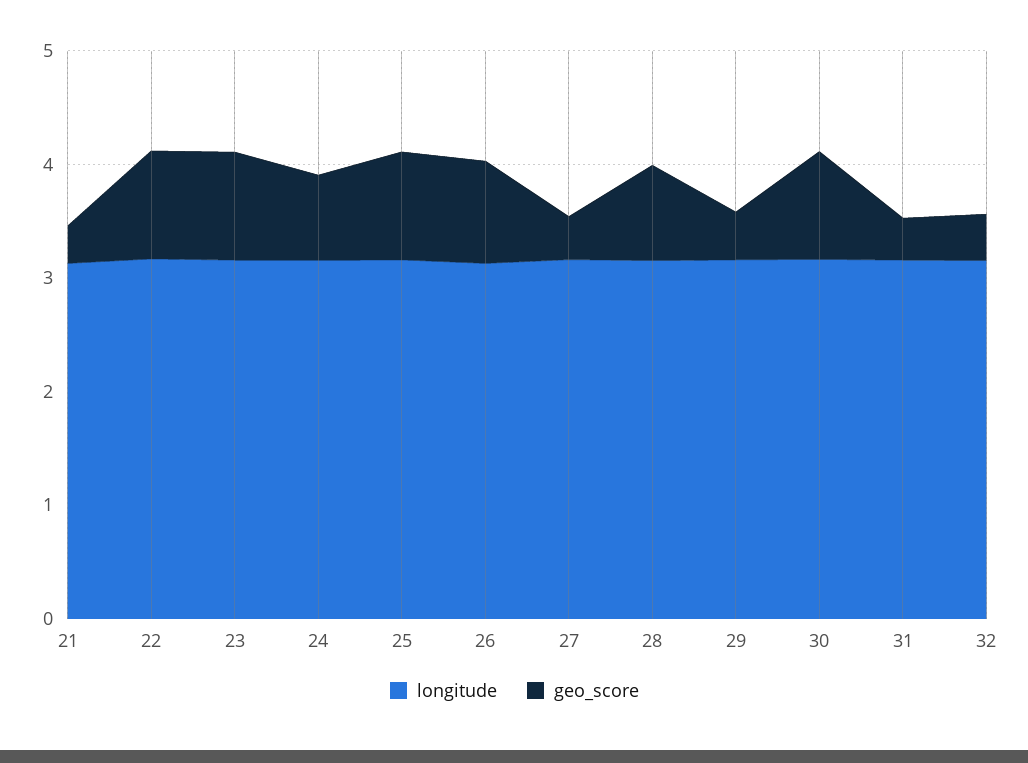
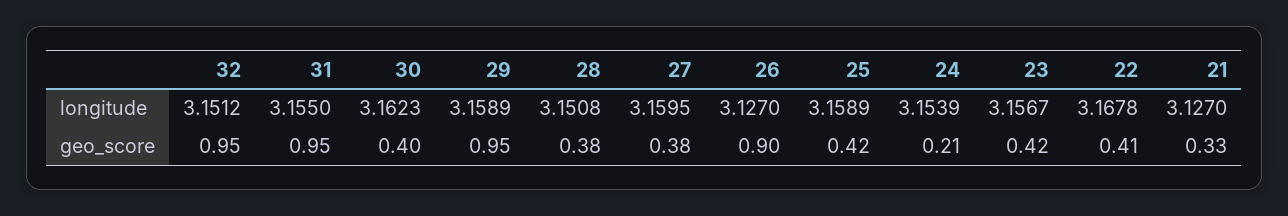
  {
    "longitude": {
      "21": 3.127,
      "22": 3.1678,
      "23": 3.1567,
      "24": 3.1539,
      "25": 3.1589,
      "26": 3.127,
      "27": 3.1595,
      "28": 3.1508,
      "29": 3.1589,
      "30": 3.1623,
      "31": 3.155,
      "32": 3.1512
    },
    "geo_score": {
      "21": 0.33,
-     "22": 1,
+     "22": 0.41,
-     "23": 1,
+     "23": 0.42,
-     "24": 0.8,
+     "24": 0.21,
-     "25": 1,
+     "25": 0.42,
      "26": 0.9,
      "27": 0.38,
-     "28": 0.8,
+     "28": 0.38,
-     "29": 0.4,
+     "29": 0.95,
-     "30": 1,
+     "30": 0.4,
-     "31": 0.4,
+     "31": 0.95,
-     "32": 0.4
+     "32": 0.95
    }
  }

